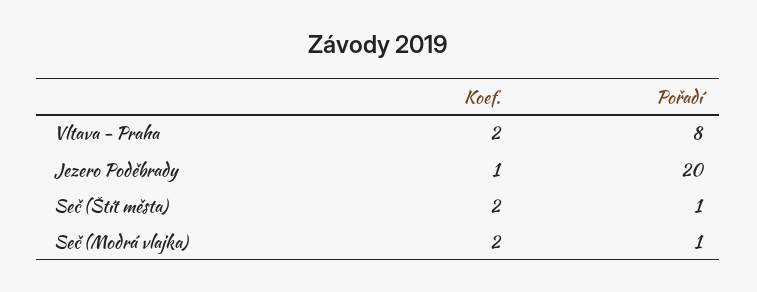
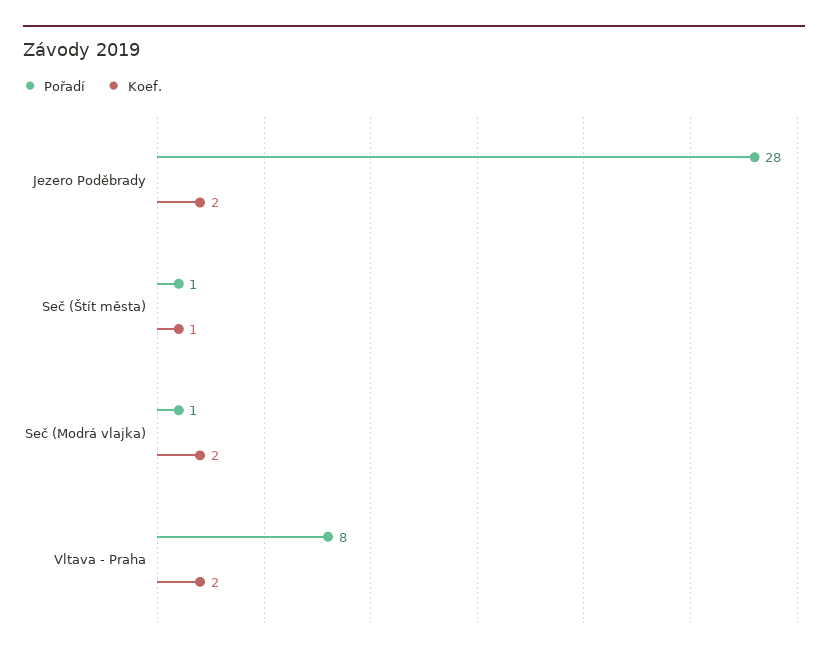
  {
    "Koef.": {
      "Vltava - Praha": 2,
-     "Jezero Poděbrady": 1,
+     "Jezero Poděbrady": 2,
-     "Seč (Štít města)": 2,
+     "Seč (Štít města)": 1,
      "Seč (Modrá vlajka)": 2
    },
    "Pořadí": {
      "Vltava - Praha": 8,
-     "Jezero Poděbrady": 20,
+     "Jezero Poděbrady": 28,
      "Seč (Štít města)": 1,
      "Seč (Modrá vlajka)": 1
    }
  }

